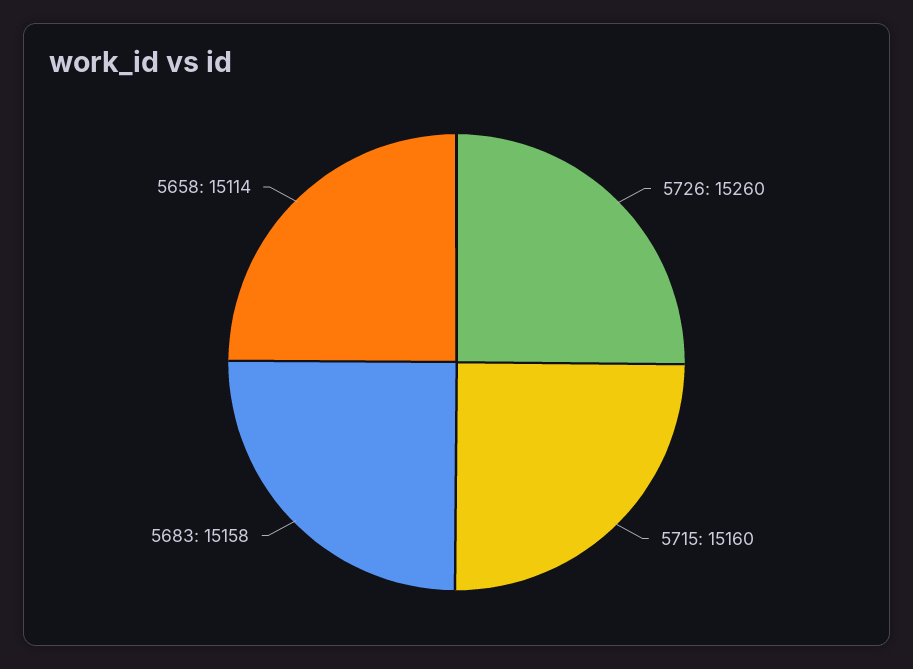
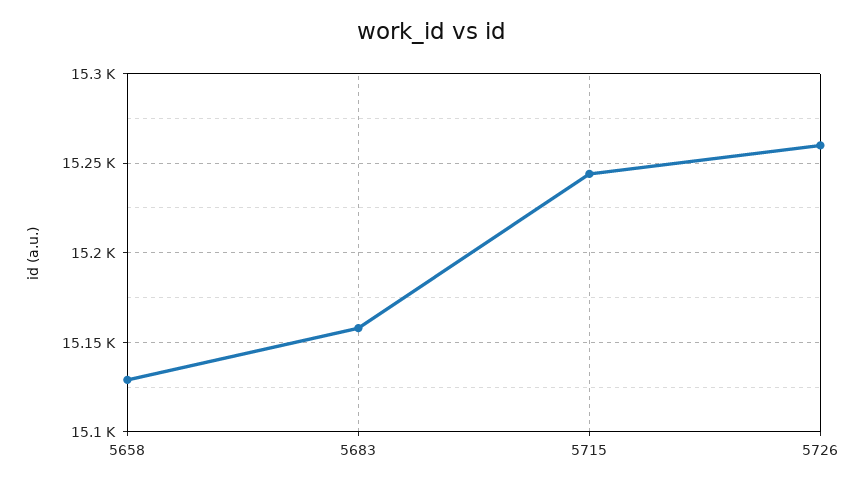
  {
    "5726": 15260,
-   "5715": 15160,
+   "5715": 15245,
    "5683": 15158,
-   "5658": 15114
+   "5658": 15130
  }

